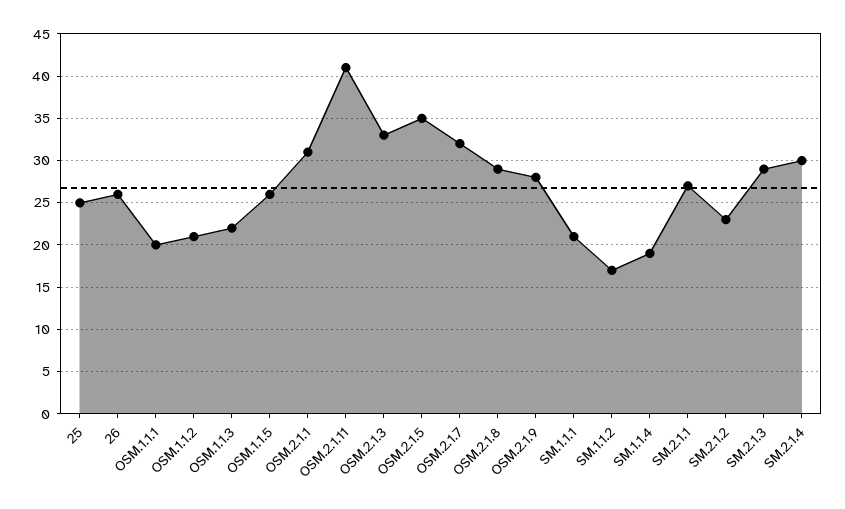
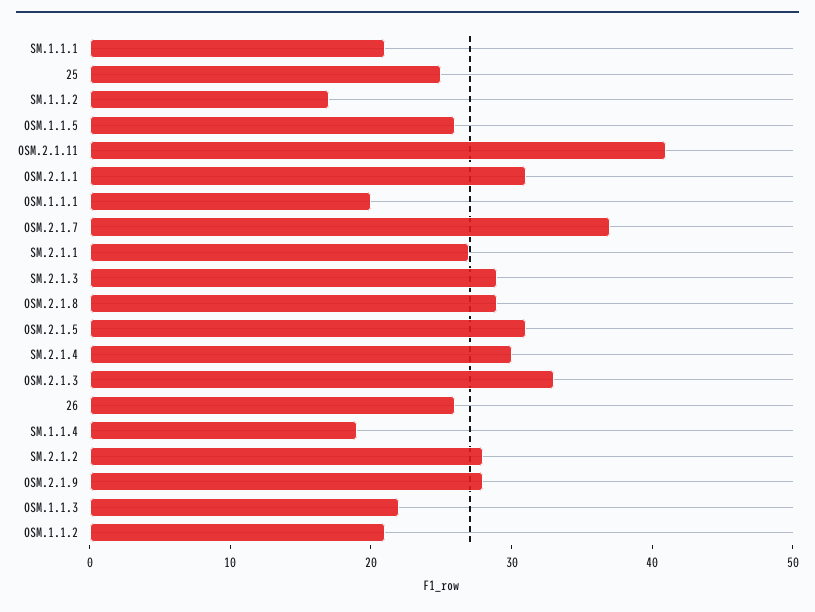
  {
    "25": 25,
    "26": 26,
    "OSM.1.1.1": 20,
    "OSM.1.1.2": 21,
    "OSM.1.1.3": 22,
    "OSM.1.1.5": 26,
    "OSM.2.1.1": 31,
    "OSM.2.1.11": 41,
    "OSM.2.1.3": 33,
-   "OSM.2.1.5": 35,
+   "OSM.2.1.5": 31,
-   "OSM.2.1.7": 32,
+   "OSM.2.1.7": 37,
    "OSM.2.1.8": 29,
    "OSM.2.1.9": 28,
    "SM.1.1.1": 21,
    "SM.1.1.2": 17,
    "SM.1.1.4": 19,
    "SM.2.1.1": 27,
-   "SM.2.1.2": 23,
+   "SM.2.1.2": 28,
    "SM.2.1.3": 29,
    "SM.2.1.4": 30
  }

